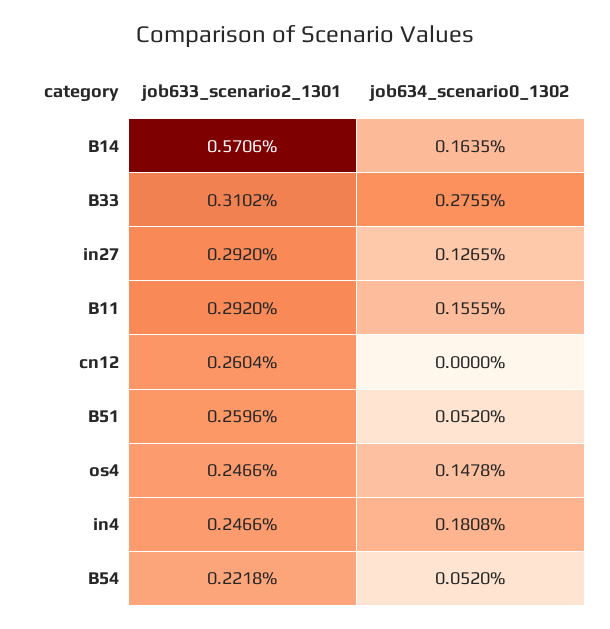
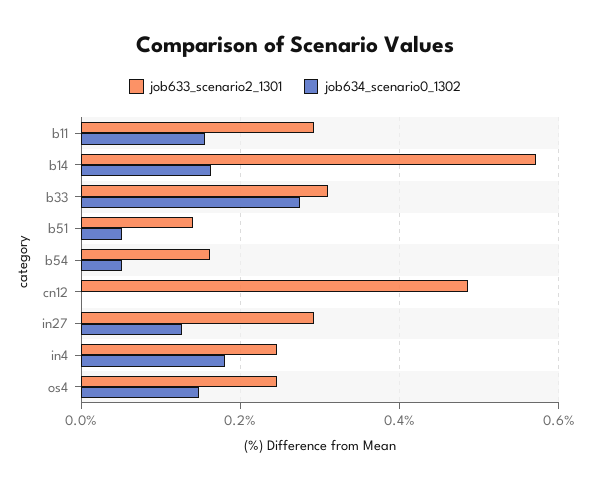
  {
    "job633_scenario2_1301": {
      "B14": 0.5706,
      "B33": 0.3102,
      "in27": 0.292,
      "B11": 0.292,
-     "cn12": 0.2604,
+     "cn12": 0.48,
-     "B51": 0.2596,
+     "B51": 0.14,
      "os4": 0.2466,
      "in4": 0.2466,
-     "B54": 0.2218
+     "B54": 0.16
    },
    "job634_scenario0_1302": {
      "B14": 0.1635,
      "B33": 0.2755,
      "in27": 0.1265,
      "B11": 0.1555,
      "cn12": 0,
      "B51": 0.052,
      "os4": 0.1478,
      "in4": 0.1808,
      "B54": 0.052
    }
  }

